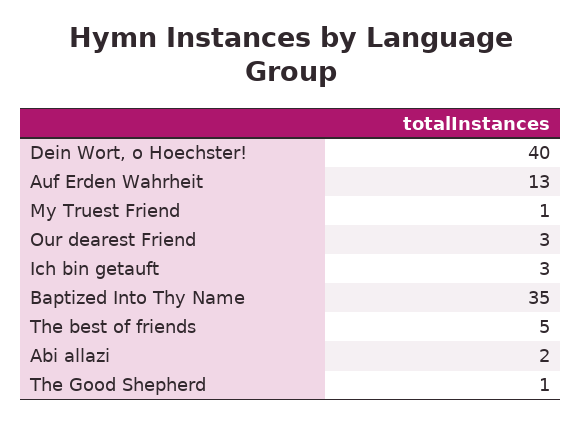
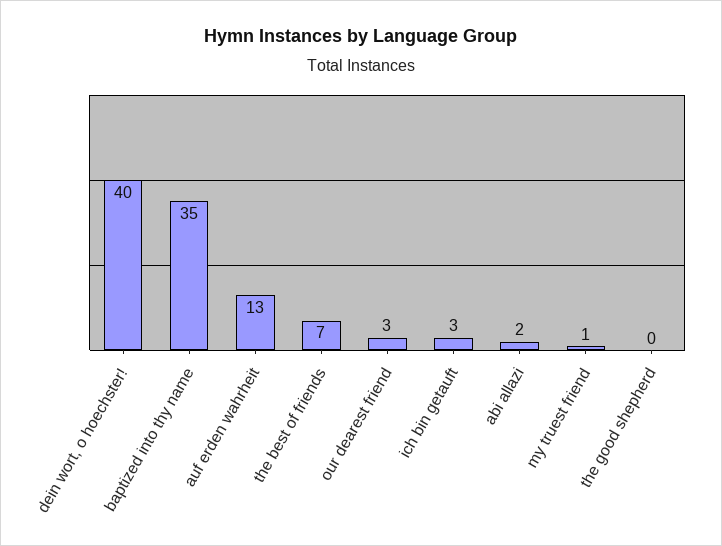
  {
    "Dein Wort, o Hoechster!": 40,
    "Auf Erden Wahrheit": 13,
    "My Truest Friend": 1,
    "Our dearest Friend": 3,
    "Ich bin getauft": 3,
    "Baptized Into Thy Name": 35,
-   "The best of friends": 5,
+   "The best of friends": 7,
    "Abi allazi": 2,
-   "The Good Shepherd": 1
+   "The Good Shepherd": 0
  }

